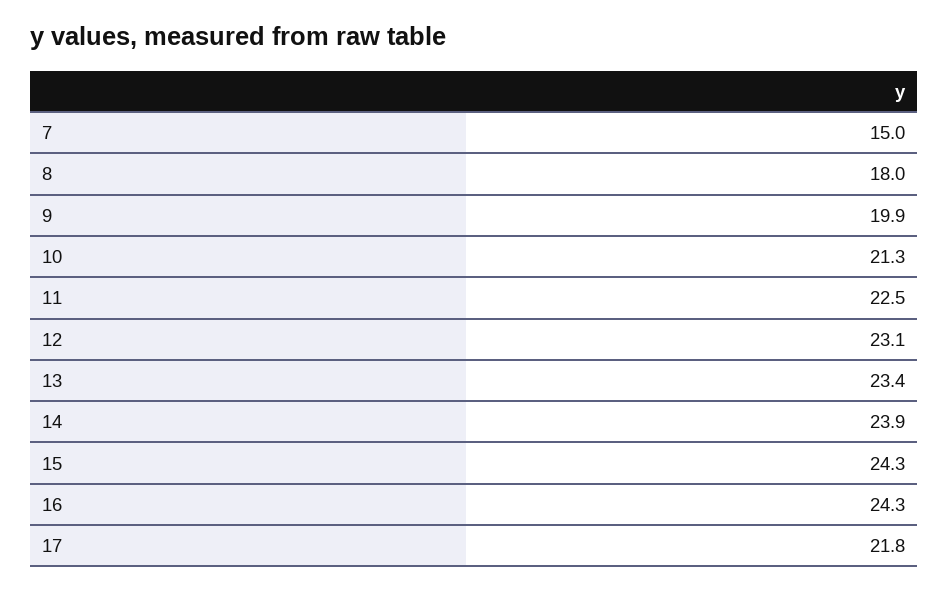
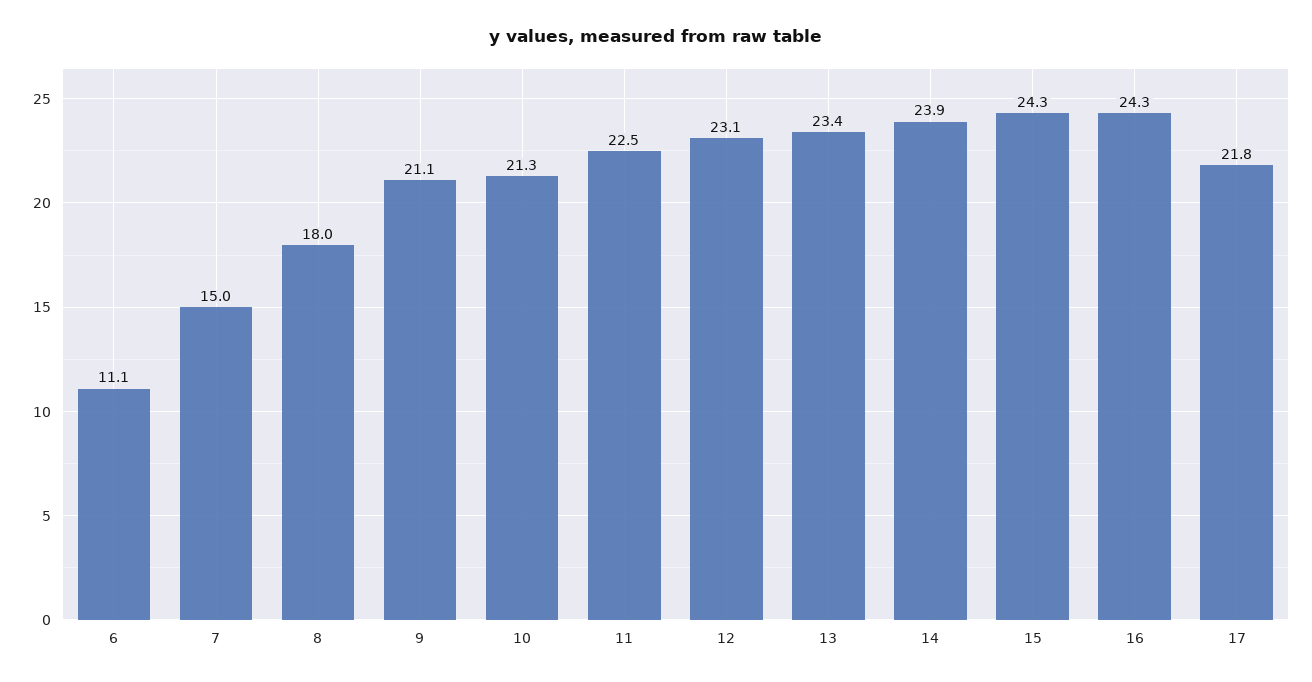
  {
    "7": 15,
    "8": 18,
-   "9": 19.9,
+   "9": 21.1,
    "10": 21.3,
    "11": 22.5,
    "12": 23.1,
    "13": 23.4,
    "14": 23.9,
    "15": 24.3,
    "16": 24.3,
-   "17": 21.8
+   "17": 21.8,
+   "6": 11.1
  }

